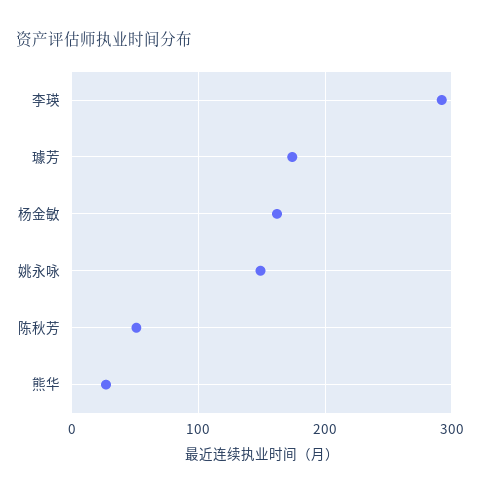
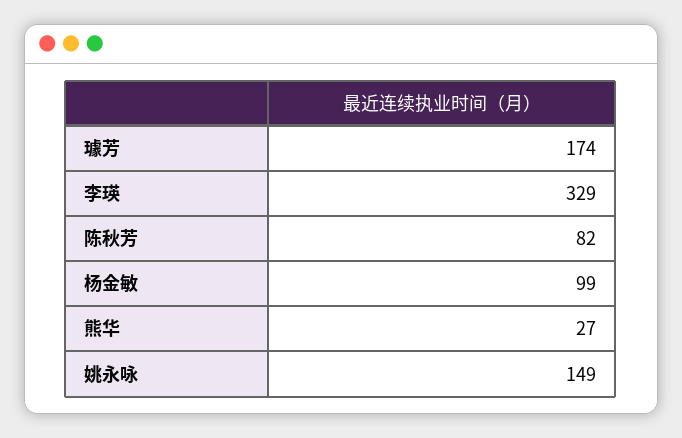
  {
-   "李瑛": 290,
+   "李瑛": 329,
    "璩芳": 174,
-   "杨金敏": 160,
+   "杨金敏": 99,
    "姚永咏": 149,
-   "陈秋芳": 50,
+   "陈秋芳": 82,
    "熊华": 27
  }

